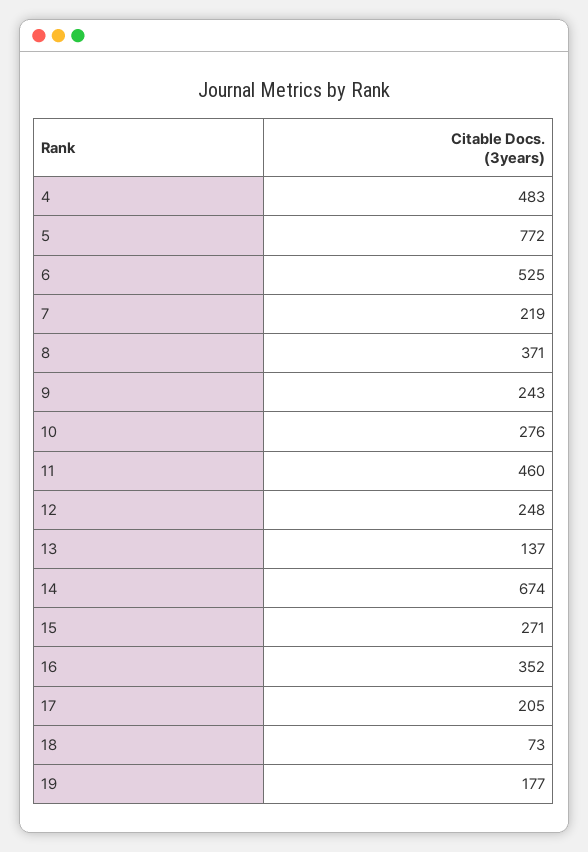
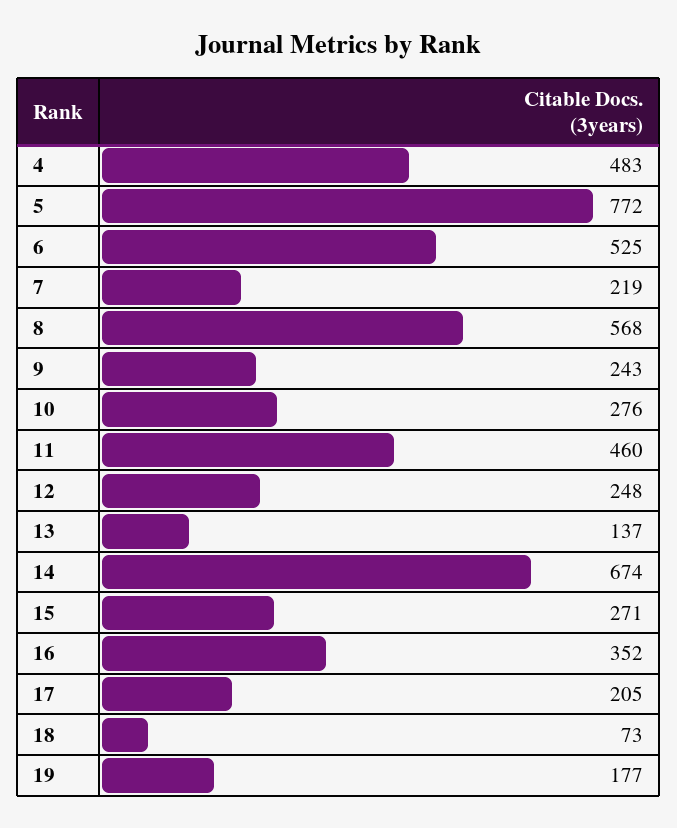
  {
    "4": 483,
    "5": 772,
    "6": 525,
    "7": 219,
-   "8": 371,
+   "8": 568,
    "9": 243,
    "10": 276,
    "11": 460,
    "12": 248,
    "13": 137,
    "14": 674,
    "15": 271,
    "16": 352,
    "17": 205,
    "18": 73,
    "19": 177
  }

